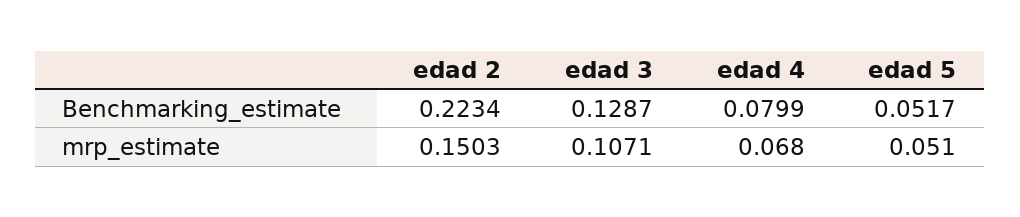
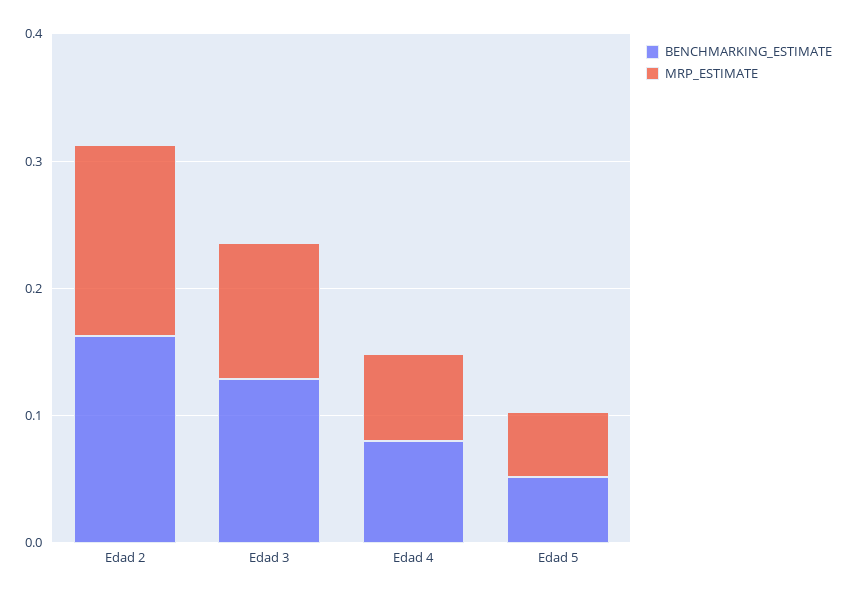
  {
    "Benchmarking_estimate": {
-     "edad 2": 0.2234,
+     "edad 2": 0.16,
      "edad 3": 0.1287,
      "edad 4": 0.0799,
      "edad 5": 0.0517
    },
    "mrp_estimate": {
      "edad 2": 0.1503,
      "edad 3": 0.1071,
      "edad 4": 0.068,
      "edad 5": 0.051
    }
  }

